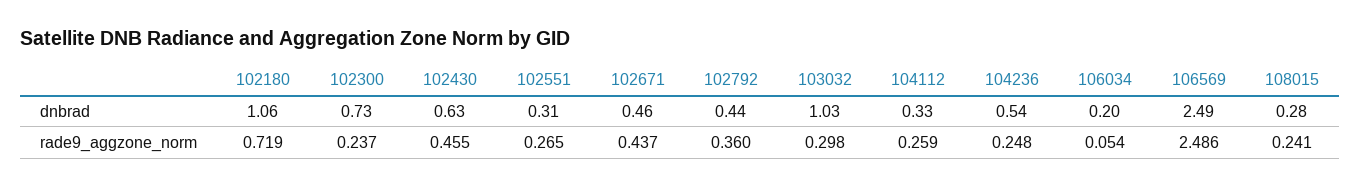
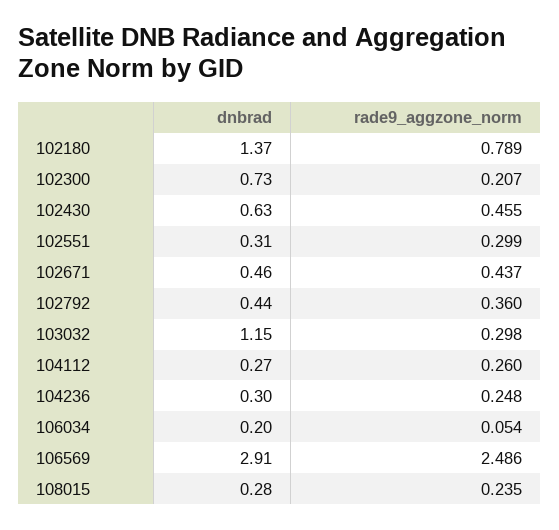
  {
    "102180": {
-     "dnbrad": 1.06,
+     "dnbrad": 1.37,
-     "rade9_aggzone_norm": 0.719
+     "rade9_aggzone_norm": 0.789
    },
    "102300": {
      "dnbrad": 0.73,
-     "rade9_aggzone_norm": 0.237
+     "rade9_aggzone_norm": 0.207
    },
    "102430": {
      "dnbrad": 0.63,
      "rade9_aggzone_norm": 0.455
    },
    "102551": {
      "dnbrad": 0.31,
-     "rade9_aggzone_norm": 0.265
+     "rade9_aggzone_norm": 0.299
    },
    "102671": {
      "dnbrad": 0.46,
      "rade9_aggzone_norm": 0.437
    },
    "102792": {
      "dnbrad": 0.44,
      "rade9_aggzone_norm": 0.36
    },
    "103032": {
-     "dnbrad": 1.03,
+     "dnbrad": 1.15,
      "rade9_aggzone_norm": 0.298
    },
    "104112": {
-     "dnbrad": 0.33,
+     "dnbrad": 0.27,
-     "rade9_aggzone_norm": 0.259
+     "rade9_aggzone_norm": 0.26
    },
    "104236": {
-     "dnbrad": 0.54,
+     "dnbrad": 0.3,
      "rade9_aggzone_norm": 0.248
    },
    "106034": {
      "dnbrad": 0.2,
      "rade9_aggzone_norm": 0.054
    },
    "106569": {
-     "dnbrad": 2.49,
+     "dnbrad": 2.91,
      "rade9_aggzone_norm": 2.486
    },
    "108015": {
      "dnbrad": 0.28,
-     "rade9_aggzone_norm": 0.241
+     "rade9_aggzone_norm": 0.235
    }
  }

